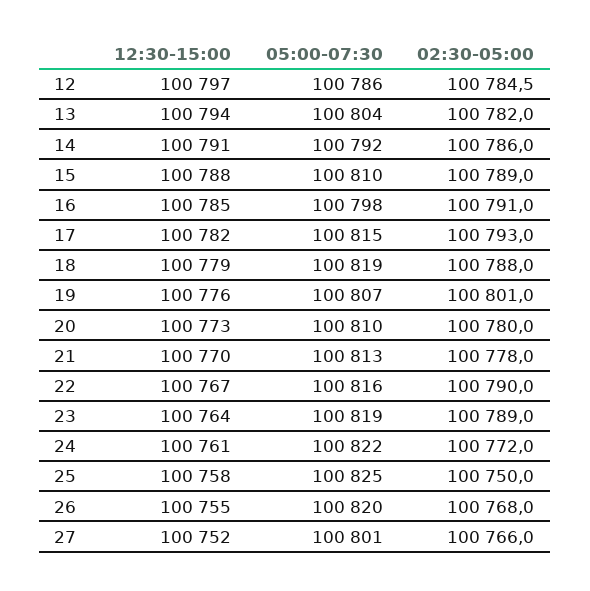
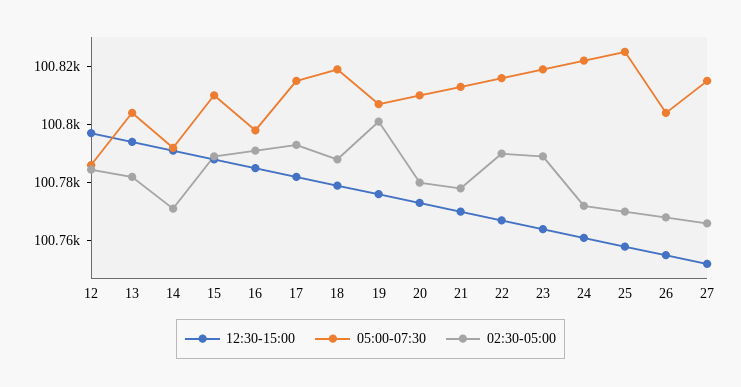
  {
    "12:30-15:00": {
      "12": 100797,
      "13": 100794,
      "14": 100791,
      "15": 100788,
      "16": 100785,
      "17": 100782,
      "18": 100779,
      "19": 100776,
      "20": 100773,
      "21": 100770,
      "22": 100767,
      "23": 100764,
      "24": 100761,
      "25": 100758,
      "26": 100755,
      "27": 100752
    },
    "05:00-07:30": {
      "12": 100786,
      "13": 100804,
      "14": 100792,
      "15": 100810,
      "16": 100798,
      "17": 100815,
      "18": 100819,
      "19": 100807,
      "20": 100810,
      "21": 100813,
      "22": 100816,
      "23": 100819,
      "24": 100822,
      "25": 100825,
-     "26": 100820,
+     "26": 100805,
-     "27": 100801
+     "27": 100815
    },
    "02:30-05:00": {
      "12": 100784.5,
      "13": 100782,
-     "14": 100786,
+     "14": 100770,
      "15": 100789,
      "16": 100791,
      "17": 100793,
      "18": 100788,
      "19": 100801,
      "20": 100780,
      "21": 100778,
      "22": 100790,
      "23": 100789,
      "24": 100772,
-     "25": 100750,
+     "25": 100770,
      "26": 100768,
      "27": 100766
    }
  }

